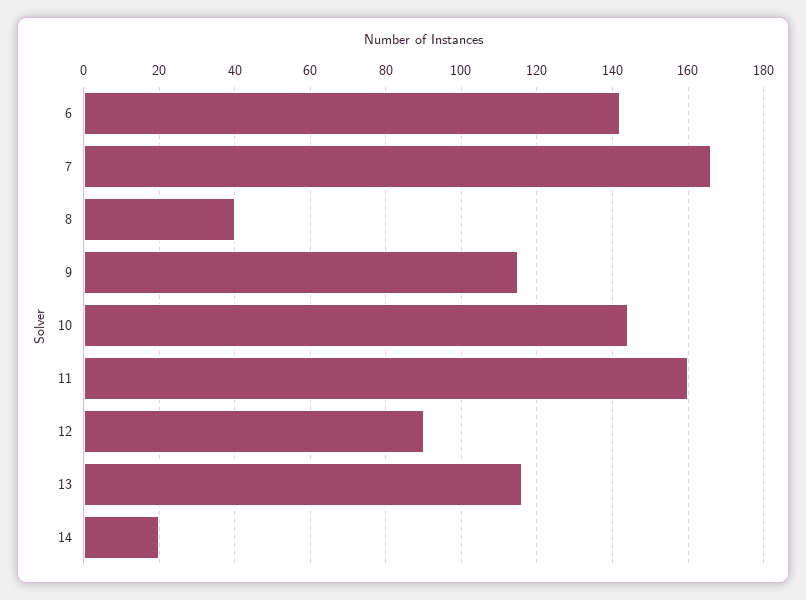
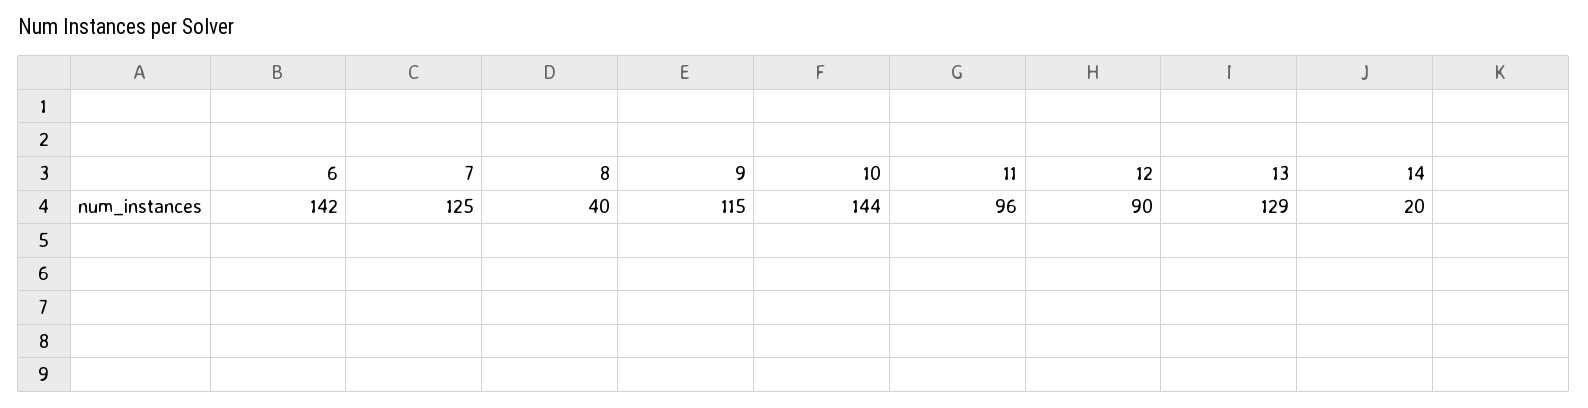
  {
    "6": 142,
-   "7": 165,
+   "7": 125,
    "8": 40,
    "9": 115,
    "10": 144,
-   "11": 160,
+   "11": 96,
    "12": 90,
-   "13": 115,
+   "13": 129,
    "14": 20
  }

